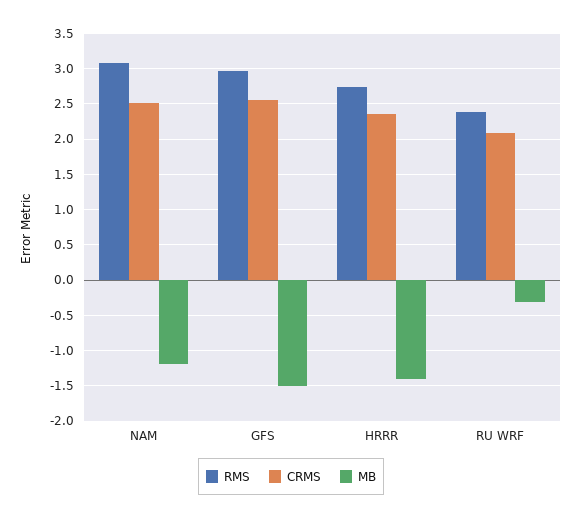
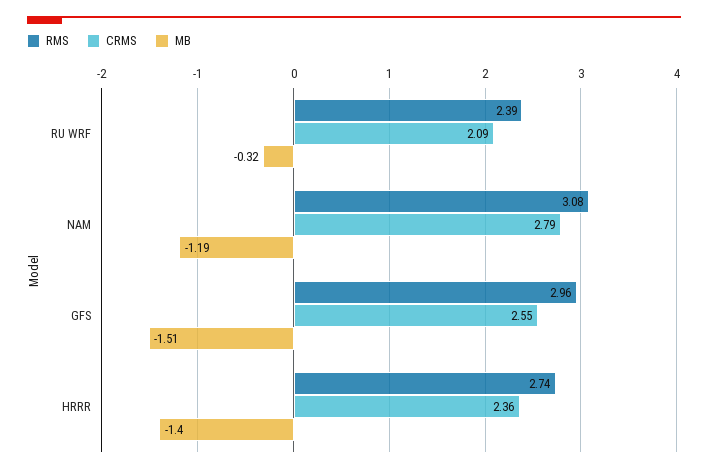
  {
    "RMS": {
      "NAM": 3.08,
      "GFS": 2.96,
      "HRRR": 2.74,
      "RU WRF": 2.39
    },
    "CRMS": {
-     "NAM": 2.5,
+     "NAM": 2.79,
      "GFS": 2.55,
      "HRRR": 2.36,
      "RU WRF": 2.09
    },
    "MB": {
      "NAM": -1.19,
      "GFS": -1.51,
      "HRRR": -1.4,
      "RU WRF": -0.32
    }
  }

